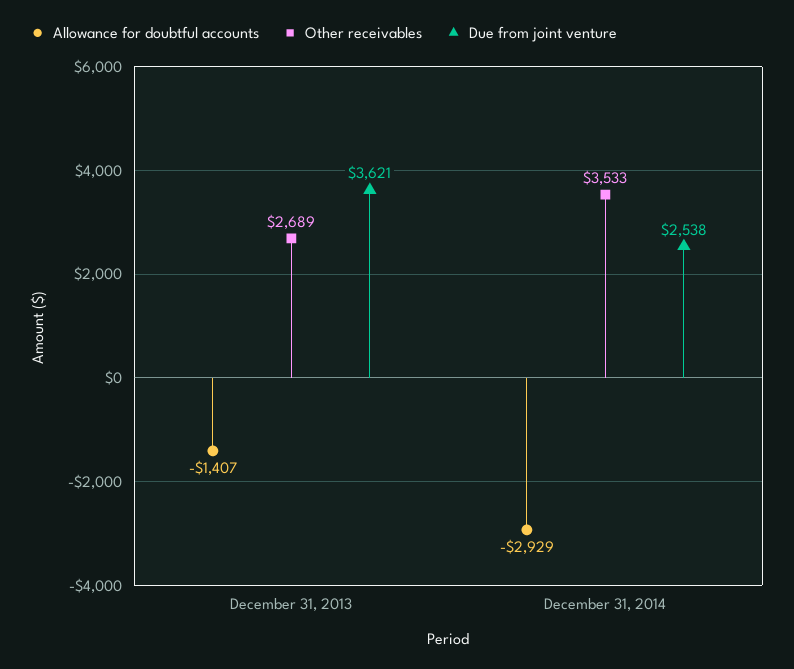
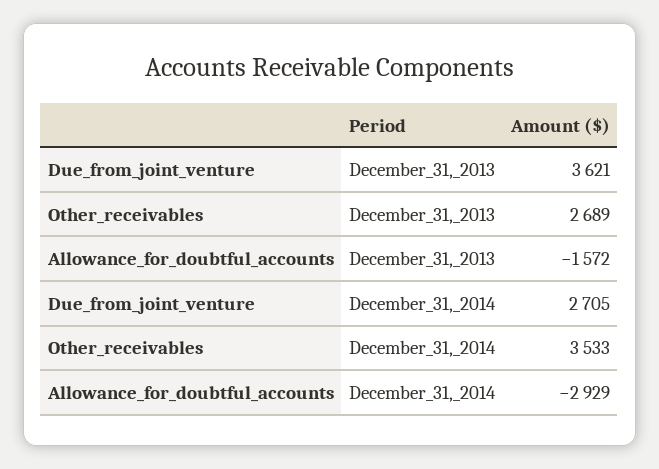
  {
    "Allowance for doubtful accounts": {
-     "December 31, 2013": -1407,
+     "December 31, 2013": -1572,
      "December 31, 2014": -2929
    },
    "Other receivables": {
      "December 31, 2013": 2689,
      "December 31, 2014": 3533
    },
    "Due from joint venture": {
      "December 31, 2013": 3621,
-     "December 31, 2014": 2538
+     "December 31, 2014": 2705
    }
  }

